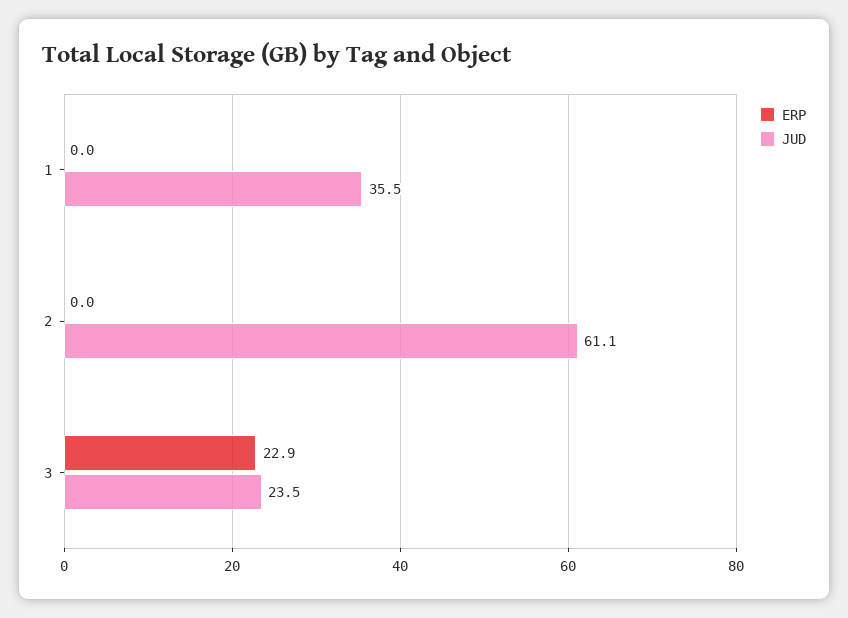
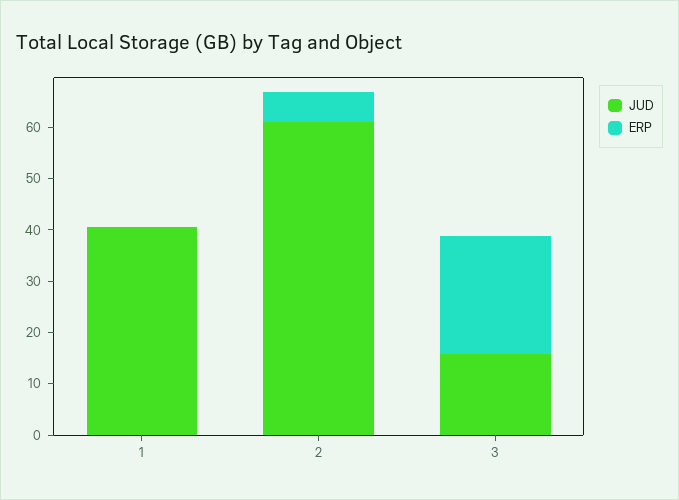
  {
    "ERP": {
      "1": 0,
-     "2": 0,
+     "2": 6,
      "3": 22.9
    },
    "JUD": {
-     "1": 35.5,
+     "1": 40,
      "2": 61.1,
-     "3": 23.5
+     "3": 16
    }
  }

